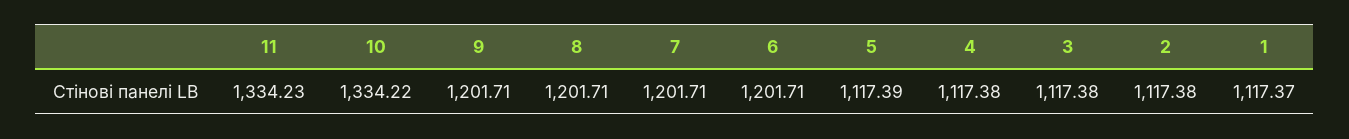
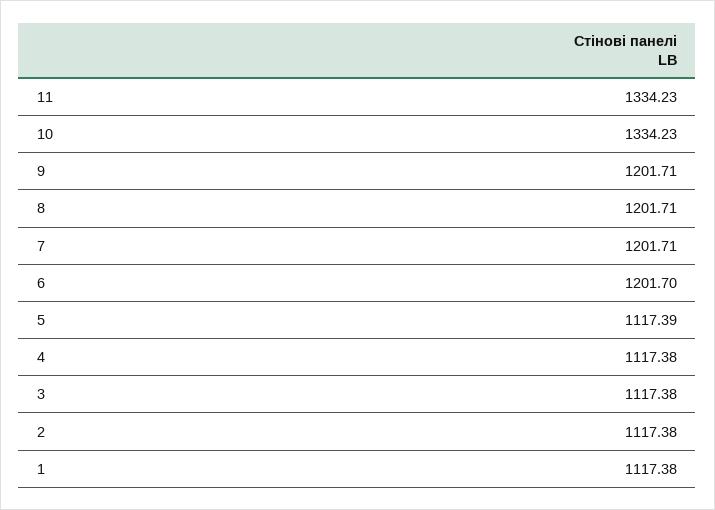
  {
    "11": 1334.23,
-   "10": 1334.22,
+   "10": 1334.23,
    "9": 1201.71,
    "8": 1201.71,
    "7": 1201.71,
-   "6": 1201.71,
+   "6": 1201.7,
    "5": 1117.39,
    "4": 1117.38,
    "3": 1117.38,
    "2": 1117.38,
-   "1": 1117.37
+   "1": 1117.38
  }

